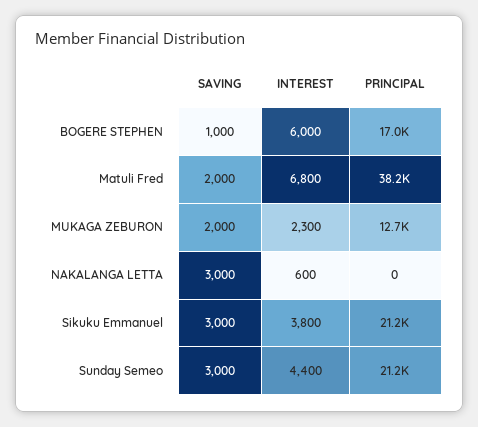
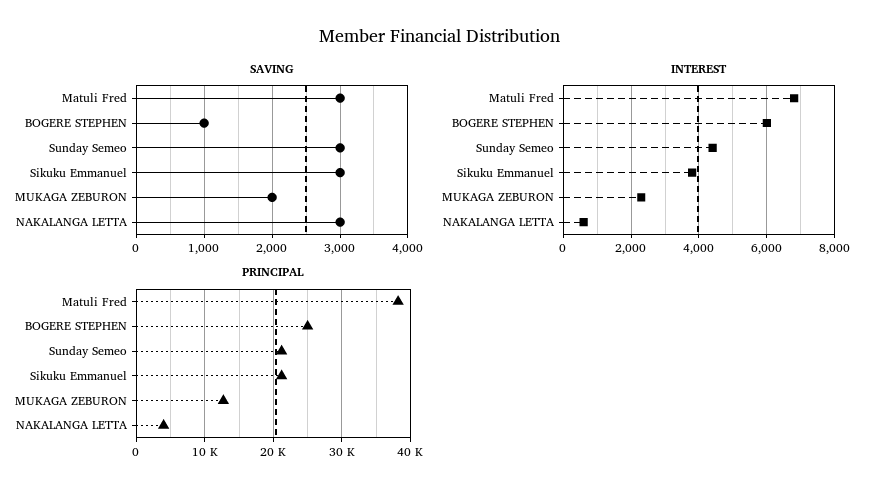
  {
    "SAVING": {
      "BOGERE STEPHEN": 1000,
-     "Matuli Fred": 2000,
+     "Matuli Fred": 3000,
      "MUKAGA ZEBURON": 2000,
      "NAKALANGA LETTA": 3000,
      "Sikuku Emmanuel": 3000,
      "Sunday Semeo": 3000
    },
    "INTEREST": {
      "BOGERE STEPHEN": 6000,
      "Matuli Fred": 6800,
      "MUKAGA ZEBURON": 2300,
      "NAKALANGA LETTA": 600,
      "Sikuku Emmanuel": 3800,
      "Sunday Semeo": 4400
    },
    "PRINCIPAL": {
-     "BOGERE STEPHEN": 17000,
+     "BOGERE STEPHEN": 25000,
      "Matuli Fred": 38200,
      "MUKAGA ZEBURON": 12700,
-     "NAKALANGA LETTA": 0,
+     "NAKALANGA LETTA": 4000,
      "Sikuku Emmanuel": 21200,
      "Sunday Semeo": 21200
    }
  }

